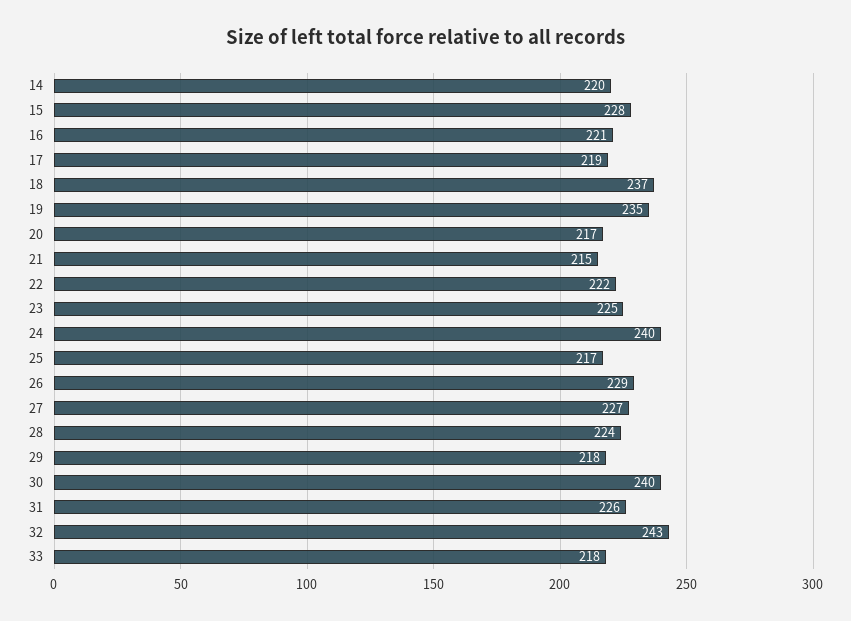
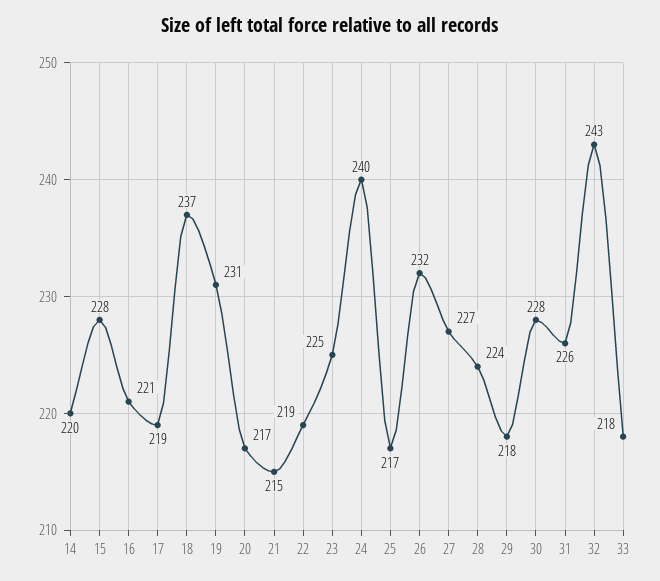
  {
    "14": 220,
    "15": 228,
    "16": 221,
    "17": 219,
    "18": 237,
-   "19": 235,
+   "19": 231,
    "20": 217,
    "21": 215,
-   "22": 222,
+   "22": 219,
    "23": 225,
    "24": 240,
    "25": 217,
-   "26": 229,
+   "26": 232,
    "27": 227,
    "28": 224,
    "29": 218,
-   "30": 240,
+   "30": 228,
    "31": 226,
    "32": 243,
    "33": 218
  }

